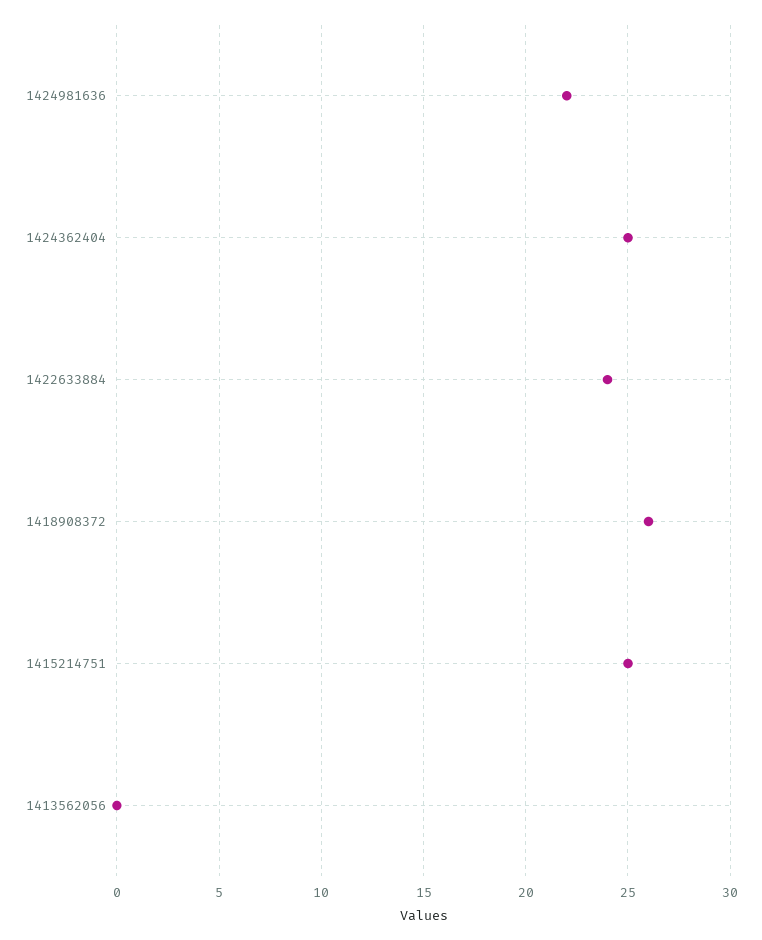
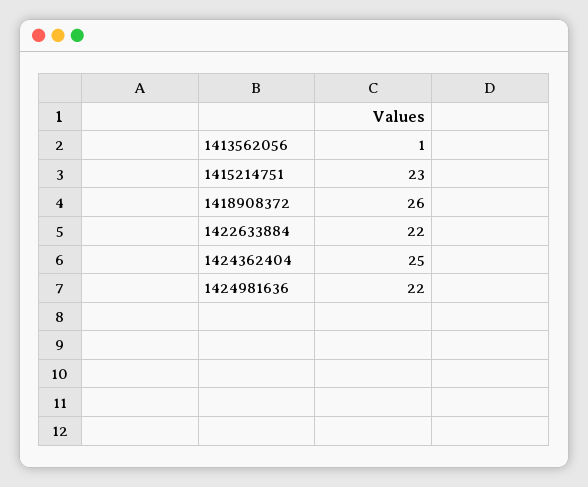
  {
    "1424981636": 22,
    "1424362404": 25,
-   "1422633884": 24,
+   "1422633884": 22,
    "1418908372": 26,
-   "1415214751": 25,
+   "1415214751": 23,
-   "1413562056": 0
+   "1413562056": 1
  }

